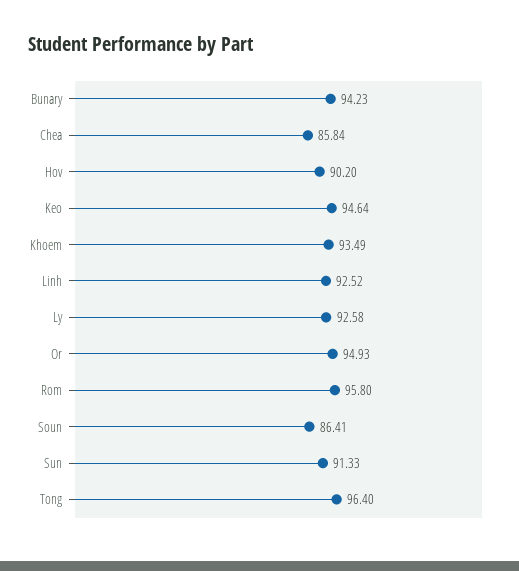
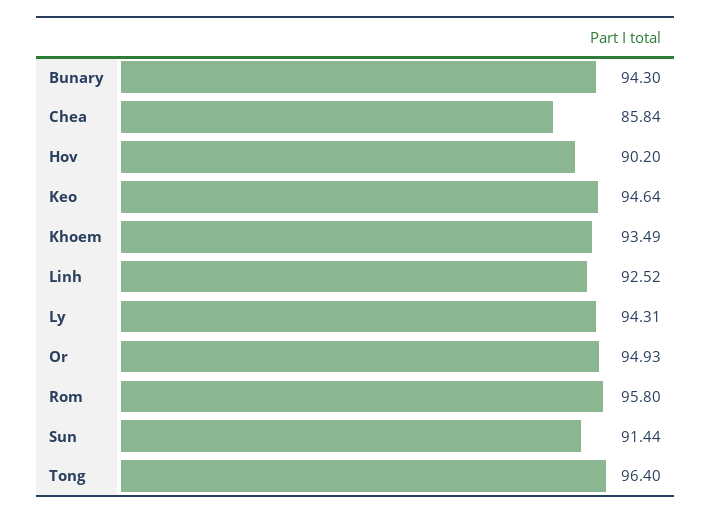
  {
-   "Bunary": 94.23,
+   "Bunary": 94.3,
    "Chea": 85.84,
    "Hov": 90.2,
    "Keo": 94.64,
    "Khoem": 93.49,
    "Linh": 92.52,
-   "Ly": 92.58,
+   "Ly": 94.31,
    "Or": 94.93,
    "Rom": 95.8,
-   "Soun": 86.41,
-   "Sun": 91.33,
+   "Sun": 91.44,
    "Tong": 96.4
  }

